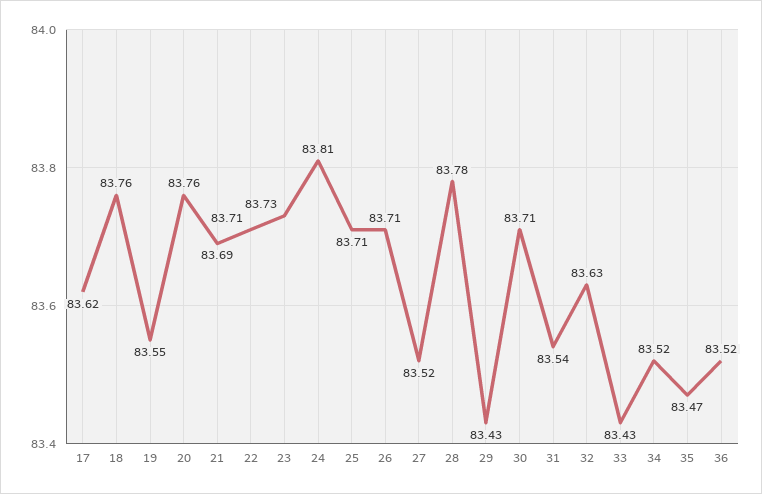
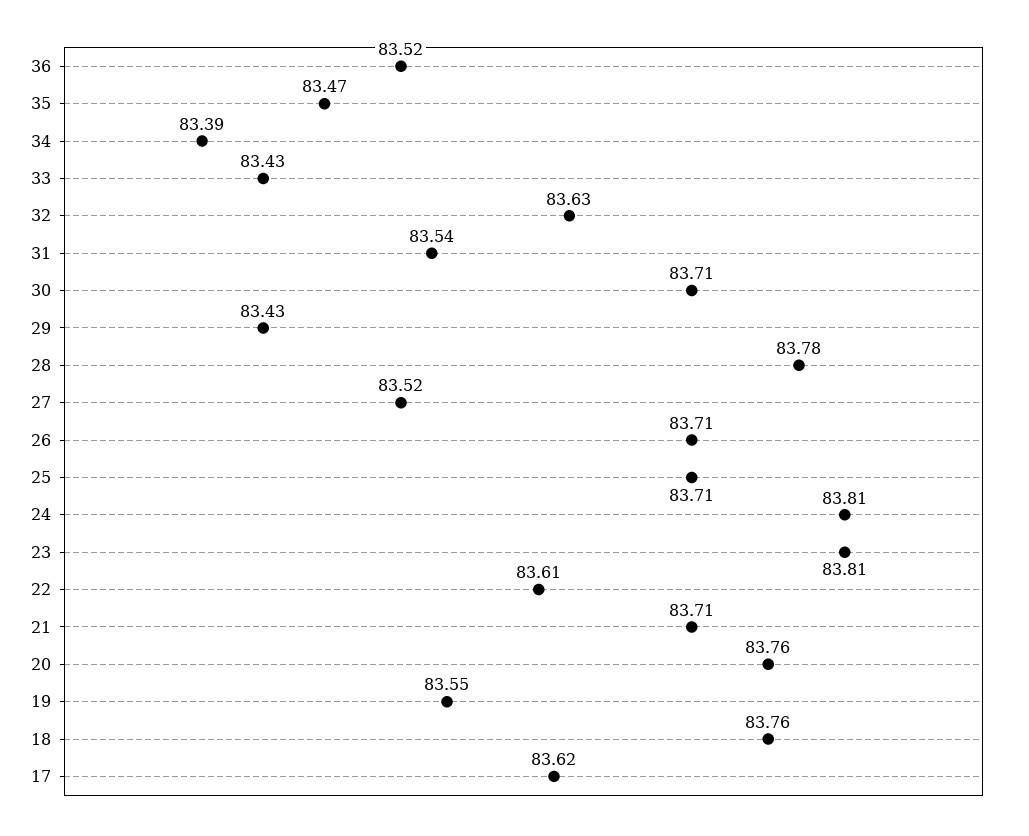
  {
    "17": 83.62,
    "18": 83.76,
    "19": 83.55,
    "20": 83.76,
-   "21": 83.69,
+   "21": 83.71,
-   "22": 83.71,
+   "22": 83.61,
-   "23": 83.73,
+   "23": 83.81,
    "24": 83.81,
    "25": 83.71,
    "26": 83.71,
    "27": 83.52,
    "28": 83.78,
    "29": 83.43,
    "30": 83.71,
    "31": 83.54,
    "32": 83.63,
    "33": 83.43,
-   "34": 83.52,
+   "34": 83.39,
    "35": 83.47,
    "36": 83.52
  }

